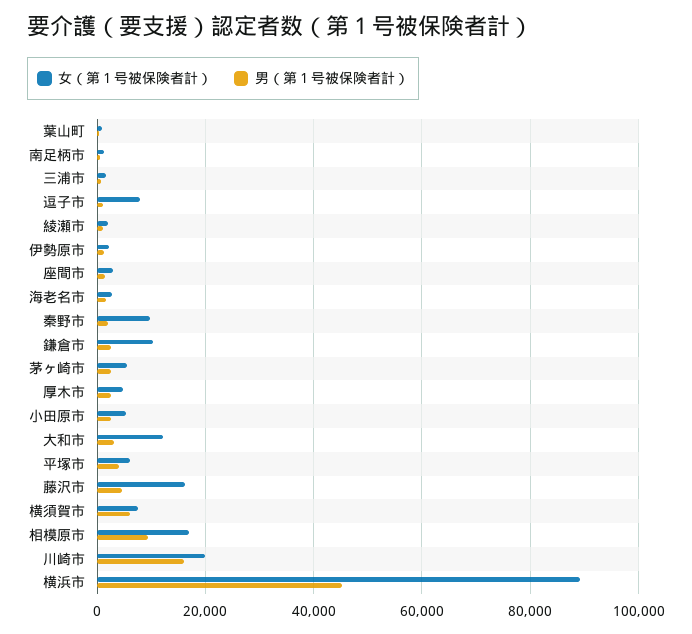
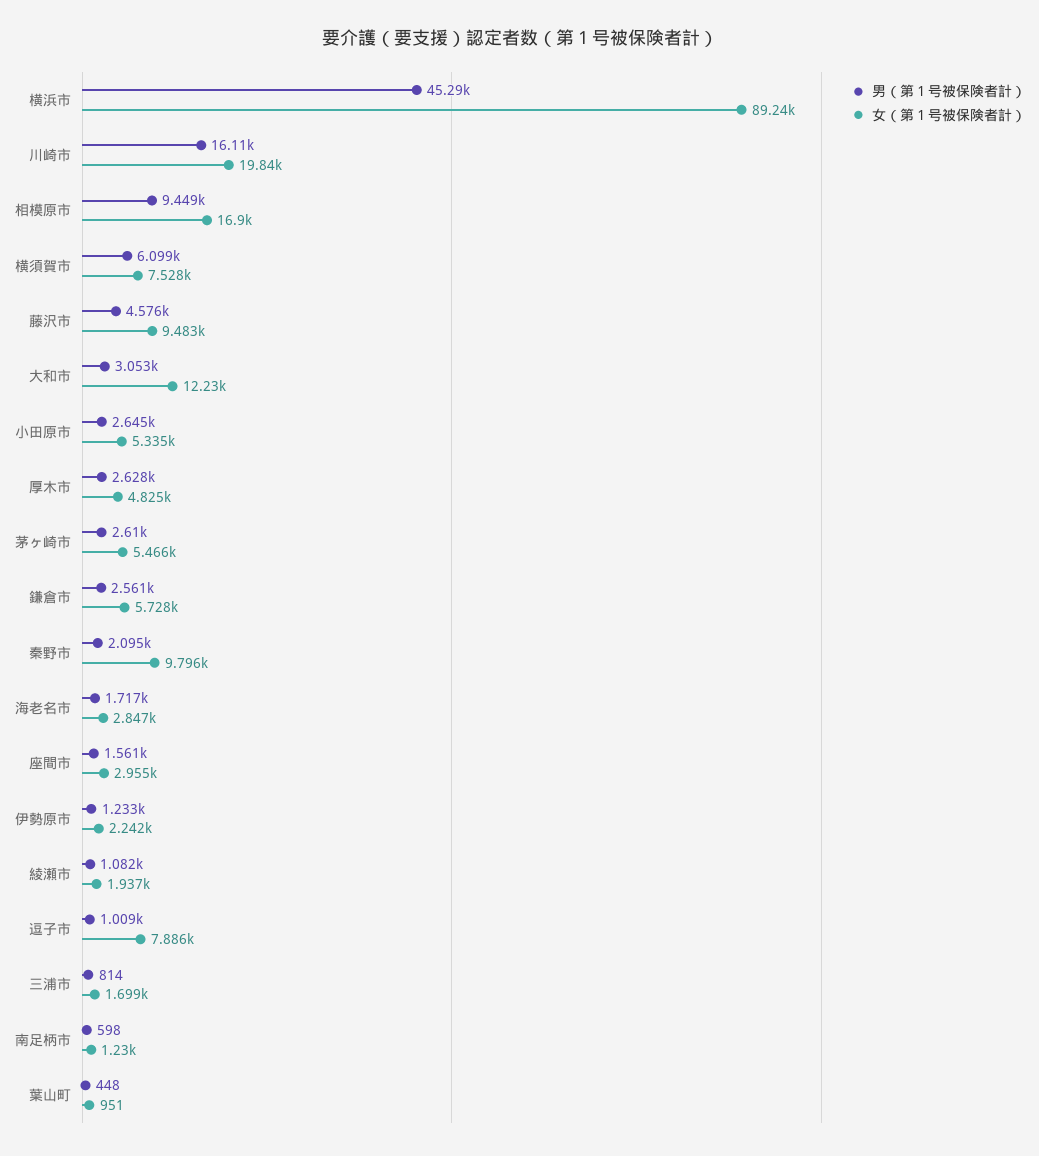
  {
    "女（第１号被保険者計）": {
      "葉山町": 951,
      "南足柄市": 1230,
      "三浦市": 1699,
      "逗子市": 7886,
      "綾瀬市": 1937,
      "伊勢原市": 2242,
      "座間市": 2955,
      "海老名市": 2847,
      "秦野市": 9796,
-     "鎌倉市": 10000,
+     "鎌倉市": 5728,
      "茅ヶ崎市": 5466,
      "厚木市": 4825,
      "小田原市": 5335,
      "大和市": 12230,
-     "平塚市": 6000,
-     "藤沢市": 16000,
+     "藤沢市": 9483,
      "横須賀市": 7528,
      "相模原市": 16900,
      "川崎市": 19840,
      "横浜市": 89240
    },
    "男（第１号被保険者計）": {
      "葉山町": 448,
      "南足柄市": 598,
      "三浦市": 814,
      "逗子市": 1009,
      "綾瀬市": 1082,
      "伊勢原市": 1233,
      "座間市": 1561,
      "海老名市": 1717,
      "秦野市": 2095,
      "鎌倉市": 2561,
      "茅ヶ崎市": 2610,
      "厚木市": 2628,
      "小田原市": 2645,
      "大和市": 3053,
-     "平塚市": 4000,
      "藤沢市": 4576,
      "横須賀市": 6099,
      "相模原市": 9449,
      "川崎市": 16110,
      "横浜市": 45290
    }
  }

